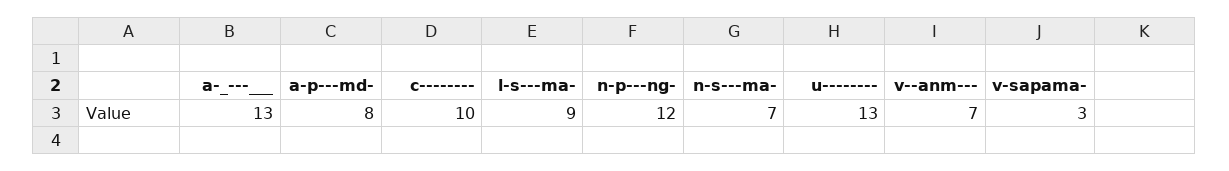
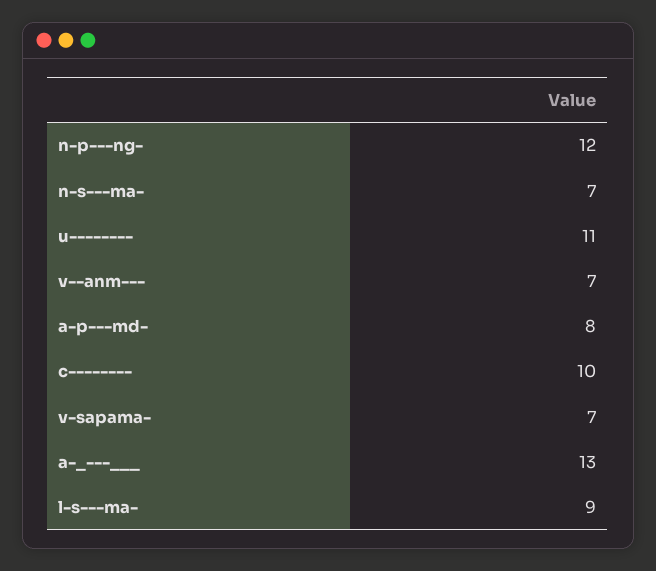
  {
    "a-_---___": 13,
    "a-p---md-": 8,
    "c--------": 10,
    "l-s---ma-": 9,
    "n-p---ng-": 12,
    "n-s---ma-": 7,
-   "u--------": 13,
+   "u--------": 11,
    "v--anm---": 7,
-   "v-sapama-": 3
+   "v-sapama-": 7
  }

